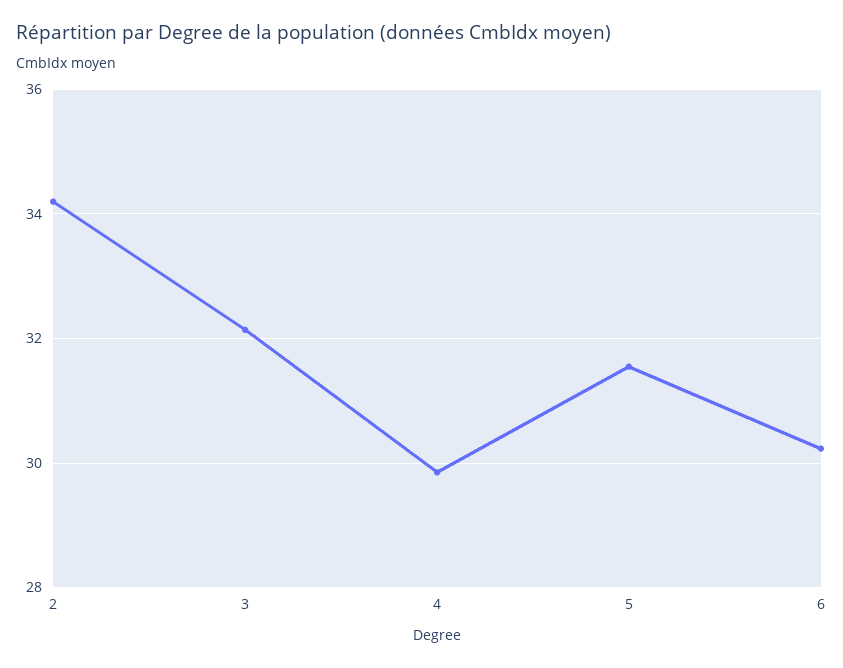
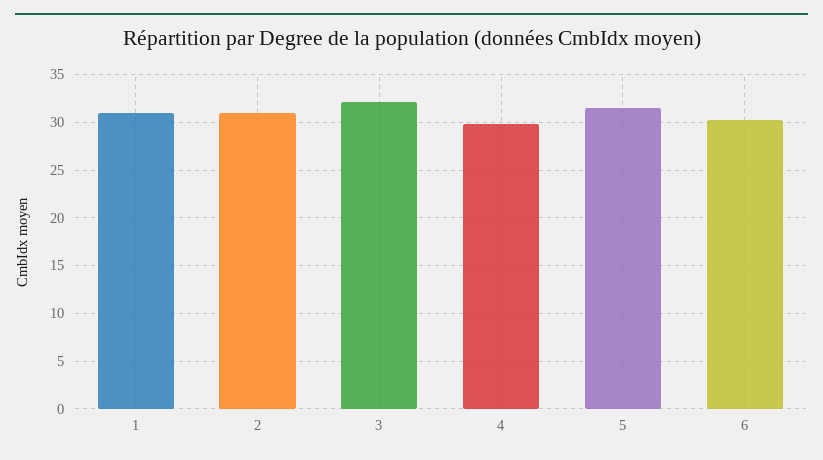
  {
-   "2": 34.2,
+   "2": 31,
    "3": 32.2,
    "4": 29.8,
    "5": 31.6,
-   "6": 30.2
+   "6": 30.2,
+   "1": 31
  }

